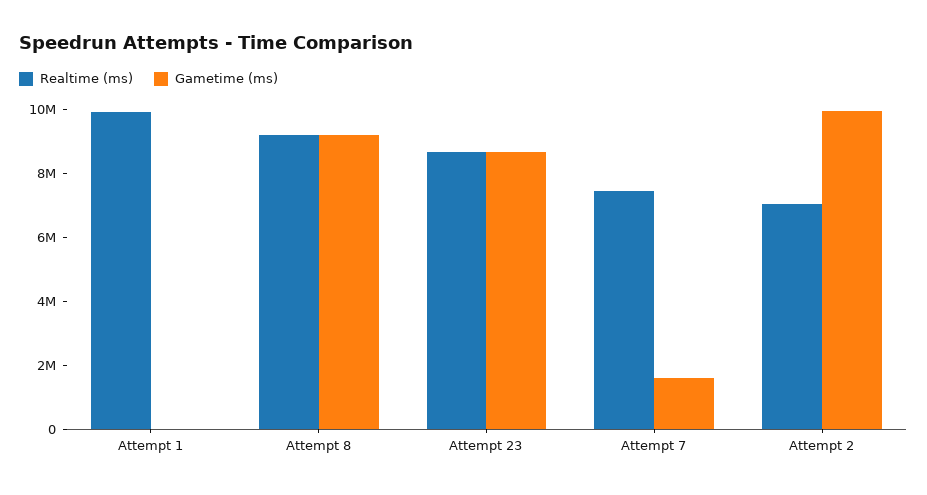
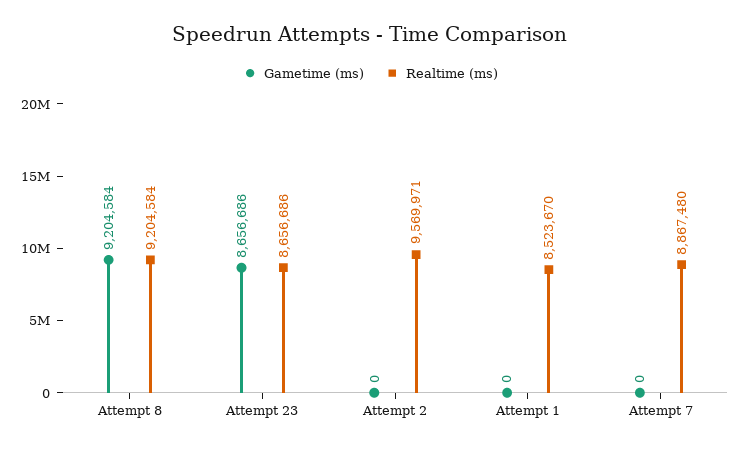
  {
    "Realtime (ms)": {
-     "Attempt 1": 10000000,
+     "Attempt 1": 8523670,
      "Attempt 8": 9204584,
      "Attempt 23": 8656686,
-     "Attempt 7": 7500000,
+     "Attempt 7": 8867480,
-     "Attempt 2": 7000000
+     "Attempt 2": 9569971
    },
    "Gametime (ms)": {
      "Attempt 1": 0,
      "Attempt 8": 9204584,
      "Attempt 23": 8656686,
-     "Attempt 7": 1500000,
+     "Attempt 7": 0,
-     "Attempt 2": 10000000
+     "Attempt 2": 0
    }
  }

